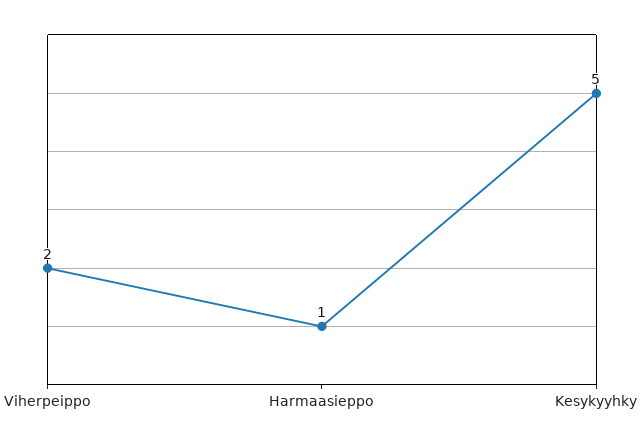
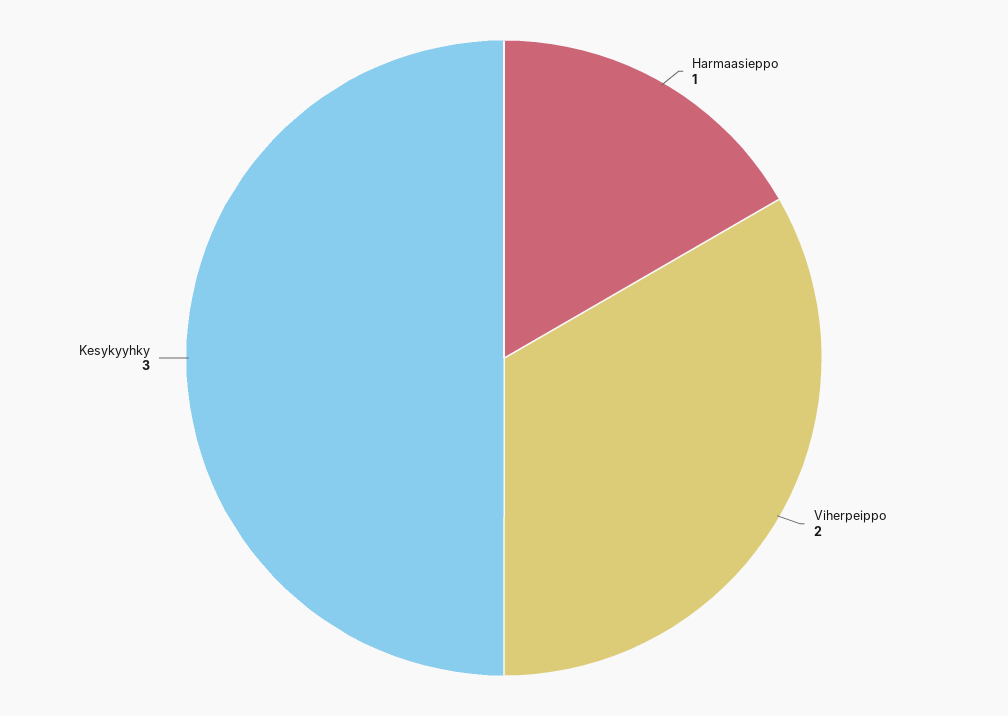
  {
    "Viherpeippo": 2,
    "Harmaasieppo": 1,
-   "Kesykyyhky": 5
+   "Kesykyyhky": 3
  }

